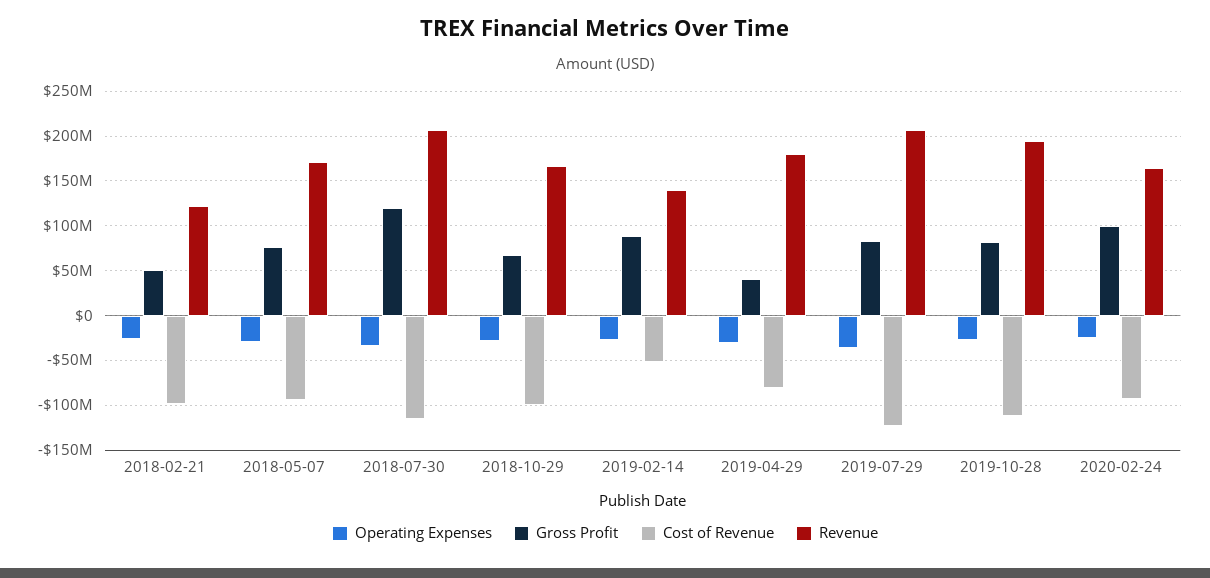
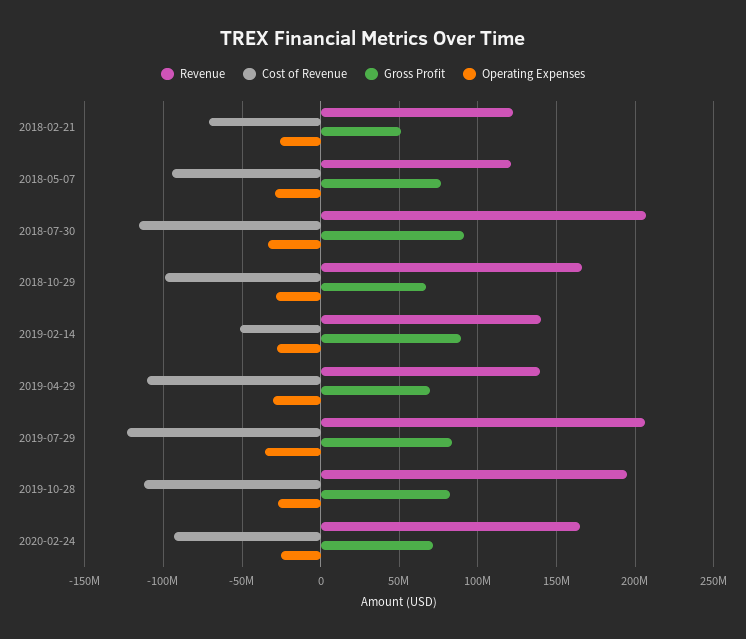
  {
    "Operating Expenses": {
      "2018-02-21": -25000000,
      "2018-05-07": -30000000,
      "2018-07-30": -35000000,
      "2018-10-29": -30000000,
      "2019-02-14": -30000000,
      "2019-04-29": -30000000,
      "2019-07-29": -35000000,
      "2019-10-28": -25000000,
      "2020-02-24": -25000000
    },
    "Gross Profit": {
      "2018-02-21": 50000000,
      "2018-05-07": 75000000,
-     "2018-07-30": 120000000,
+     "2018-07-30": 90000000,
      "2018-10-29": 65000000,
      "2019-02-14": 90000000,
-     "2019-04-29": 40000000,
+     "2019-04-29": 70000000,
      "2019-07-29": 85000000,
      "2019-10-28": 80000000,
-     "2020-02-24": 100000000
+     "2020-02-24": 70000000
    },
    "Cost of Revenue": {
-     "2018-02-21": -100000000,
+     "2018-02-21": -70000000,
      "2018-05-07": -95000000,
      "2018-07-30": -115000000,
      "2018-10-29": -100000000,
      "2019-02-14": -50000000,
-     "2019-04-29": -80000000,
+     "2019-04-29": -110000000,
      "2019-07-29": -125000000,
      "2019-10-28": -110000000,
      "2020-02-24": -95000000
    },
    "Revenue": {
      "2018-02-21": 120000000,
-     "2018-05-07": 170000000,
+     "2018-05-07": 120000000,
      "2018-07-30": 205000000,
      "2018-10-29": 165000000,
      "2019-02-14": 140000000,
-     "2019-04-29": 180000000,
+     "2019-04-29": 140000000,
      "2019-07-29": 205000000,
      "2019-10-28": 195000000,
      "2020-02-24": 165000000
    }
  }

